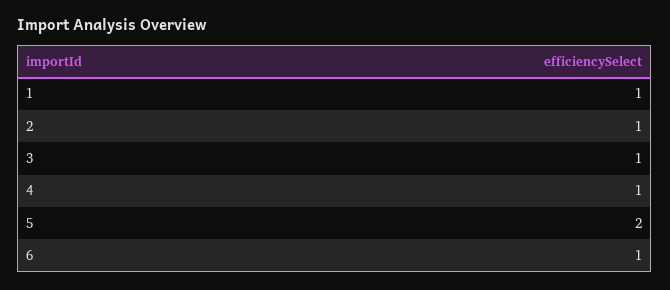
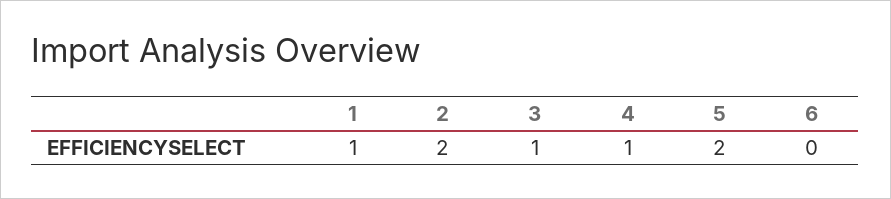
  {
    "1": 1,
-   "2": 1,
+   "2": 2,
    "3": 1,
    "4": 1,
    "5": 2,
-   "6": 1
+   "6": 0
  }

